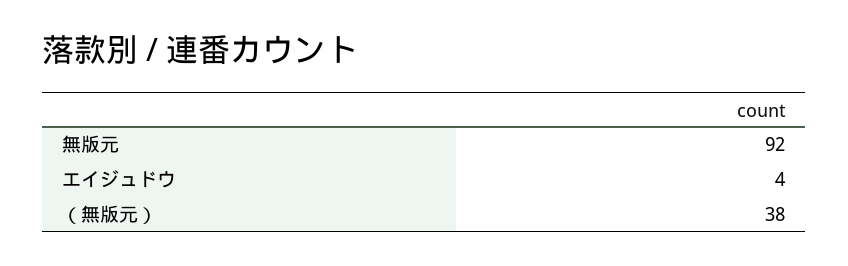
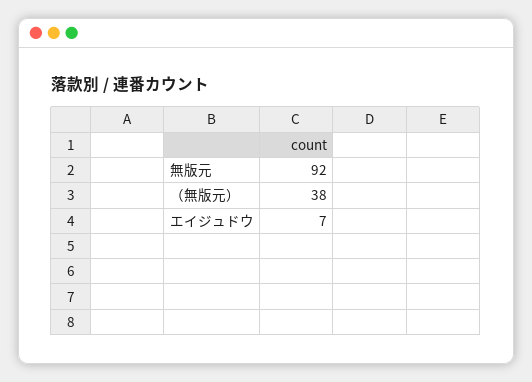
  {
    "無版元": 92,
-   "エイジュドウ": 4,
+   "エイジュドウ": 7,
    "（無版元）": 38
  }

